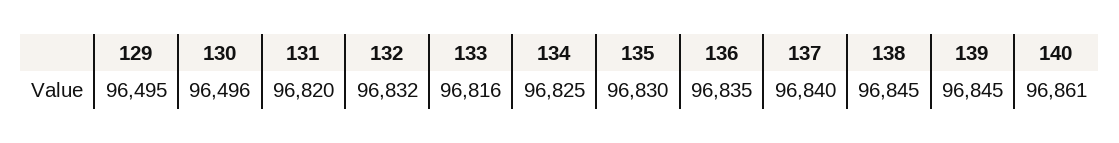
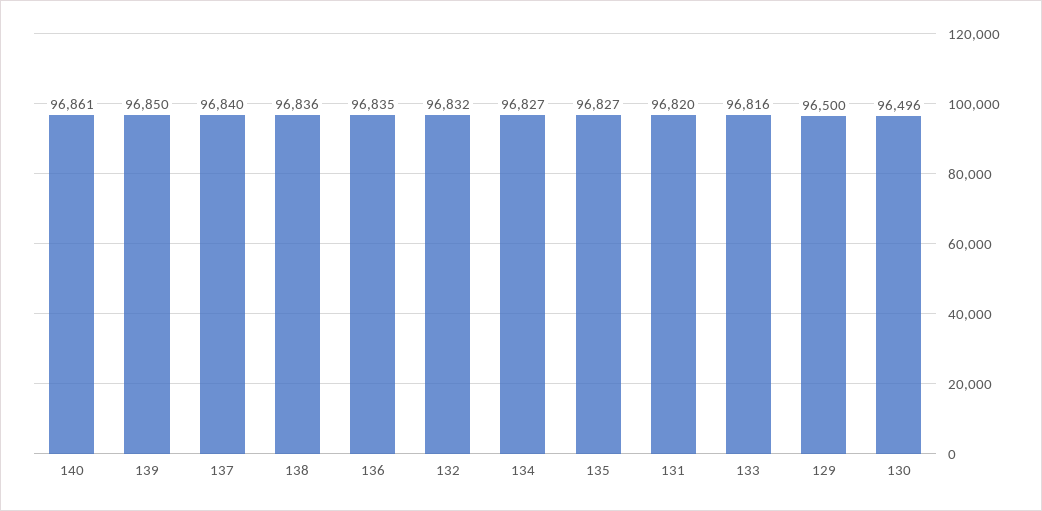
  {
-   "129": 96495,
+   "129": 96500,
    "130": 96496,
    "131": 96820,
    "132": 96832,
    "133": 96816,
-   "134": 96825,
+   "134": 96827,
-   "135": 96830,
+   "135": 96827,
    "136": 96835,
    "137": 96840,
-   "138": 96845,
+   "138": 96836,
-   "139": 96845,
+   "139": 96850,
    "140": 96861
  }

